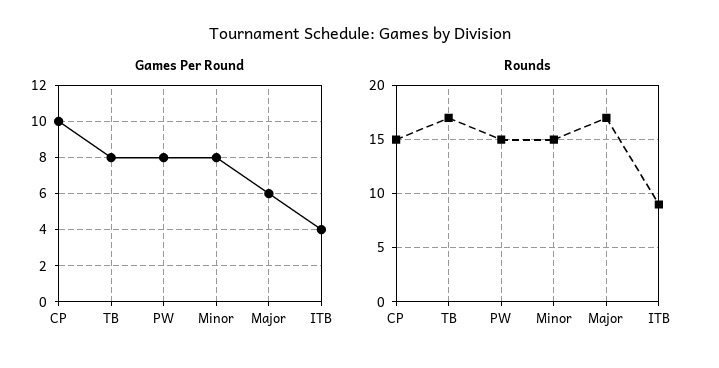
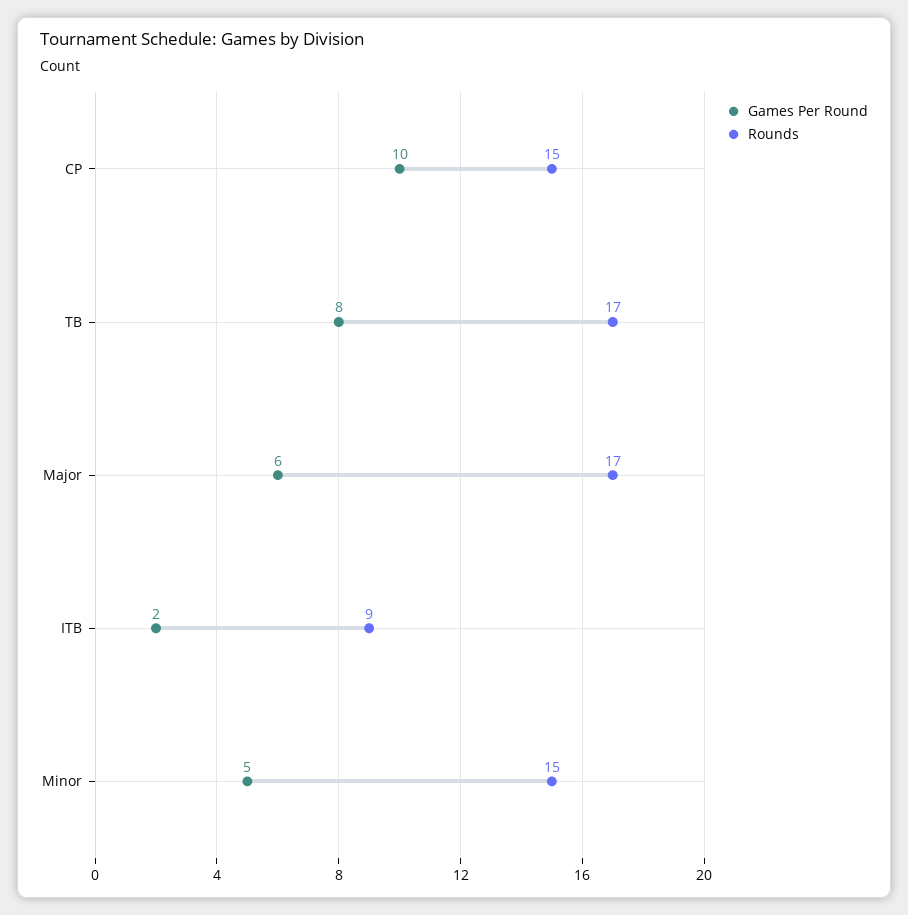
  {
    "Games Per Round": {
      "CP": 10,
      "TB": 8,
-     "PW": 8,
-     "Minor": 8,
+     "Minor": 5,
      "Major": 6,
-     "ITB": 4
+     "ITB": 2
    },
    "Rounds": {
      "CP": 15,
      "TB": 17,
-     "PW": 15,
      "Minor": 15,
      "Major": 17,
      "ITB": 9
    }
  }

